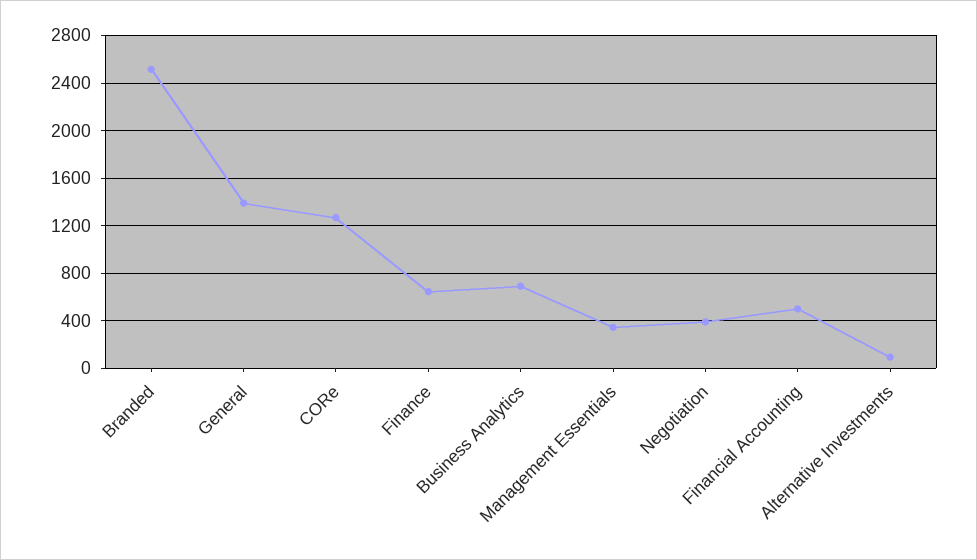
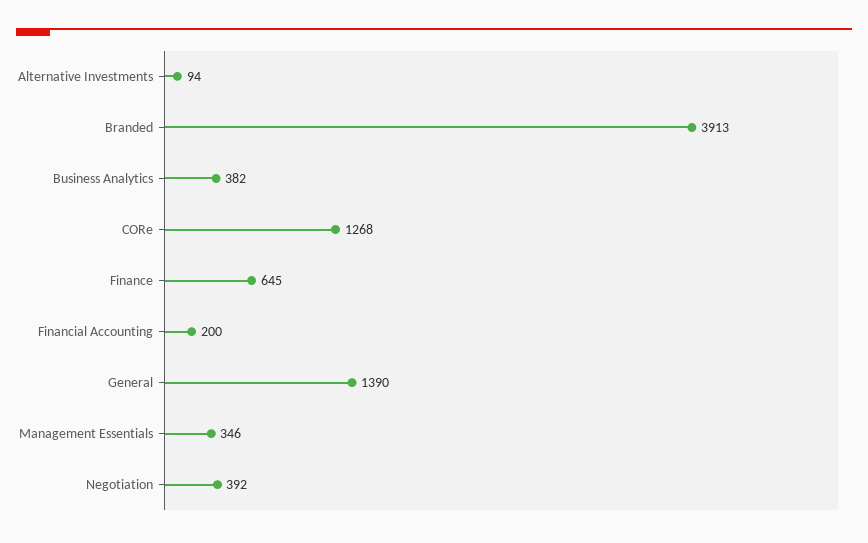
  {
-   "Branded": 2500,
+   "Branded": 3913,
    "General": 1390,
    "CORe": 1268,
    "Finance": 645,
-   "Business Analytics": 700,
+   "Business Analytics": 382,
    "Management Essentials": 346,
    "Negotiation": 392,
-   "Financial Accounting": 500,
+   "Financial Accounting": 200,
    "Alternative Investments": 94
  }

